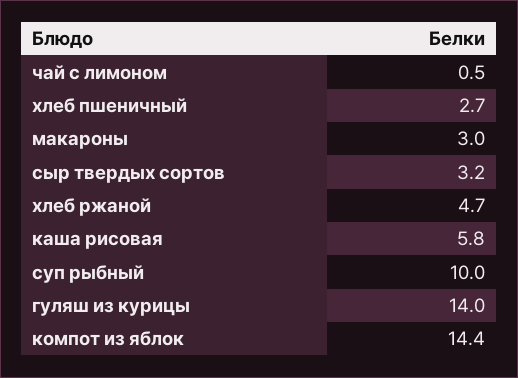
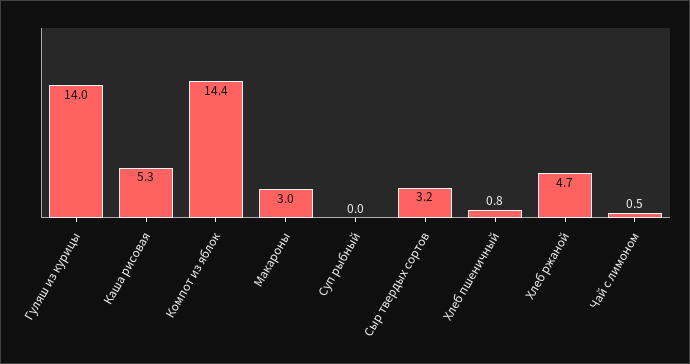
  {
    "чай с лимоном": 0.5,
-   "хлеб пшеничный": 2.7,
+   "хлеб пшеничный": 0.8,
    "макароны": 3,
    "сыр твердых сортов": 3.2,
    "хлеб ржаной": 4.7,
-   "каша рисовая": 5.8,
+   "каша рисовая": 5.3,
-   "суп рыбный": 10,
+   "суп рыбный": 0,
    "гуляш из курицы": 14,
    "компот из яблок": 14.4
  }

